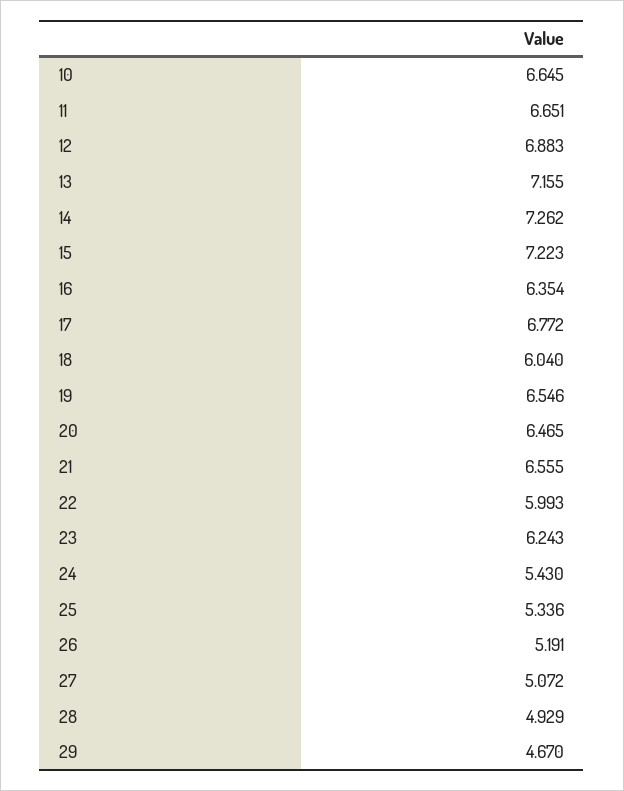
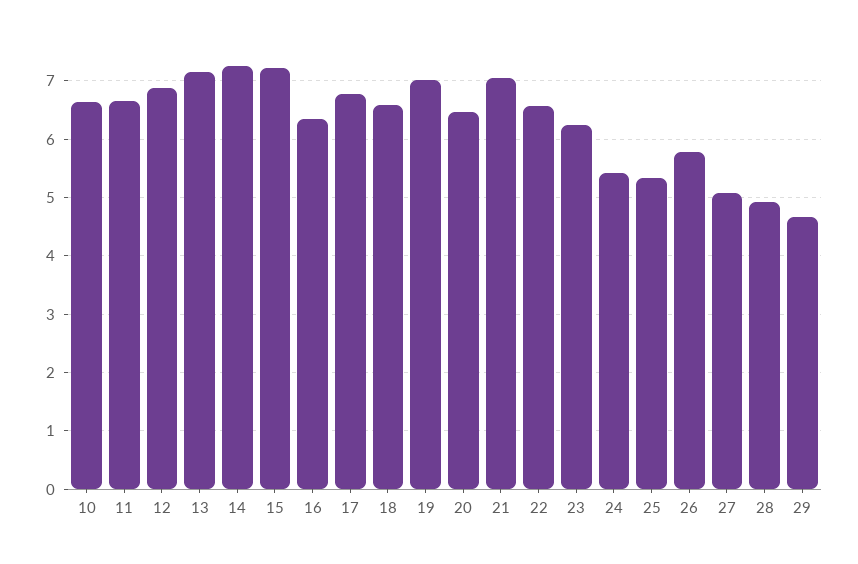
  {
    "10": 6.645,
    "11": 6.651,
    "12": 6.883,
    "13": 7.155,
    "14": 7.262,
    "15": 7.223,
    "16": 6.354,
    "17": 6.772,
-   "18": 6.04,
+   "18": 6.6,
-   "19": 6.546,
+   "19": 7,
    "20": 6.465,
-   "21": 6.555,
+   "21": 7,
-   "22": 5.993,
+   "22": 6.6,
    "23": 6.243,
    "24": 5.43,
    "25": 5.336,
-   "26": 5.191,
+   "26": 5.8,
    "27": 5.072,
    "28": 4.929,
    "29": 4.67
  }

